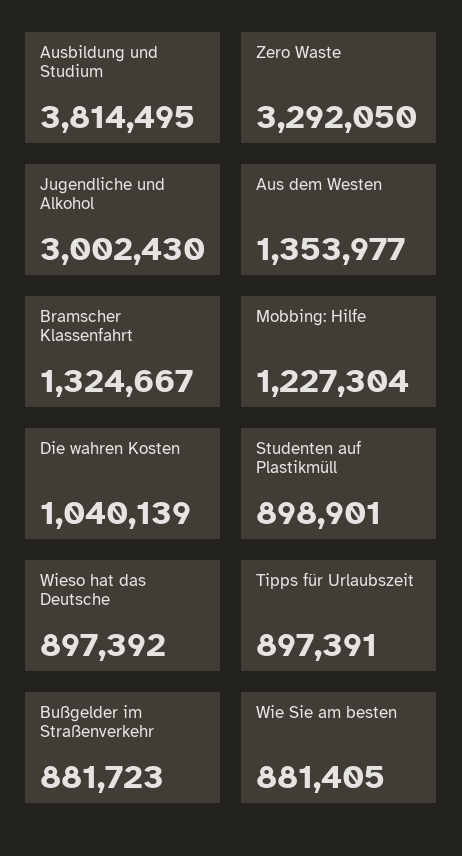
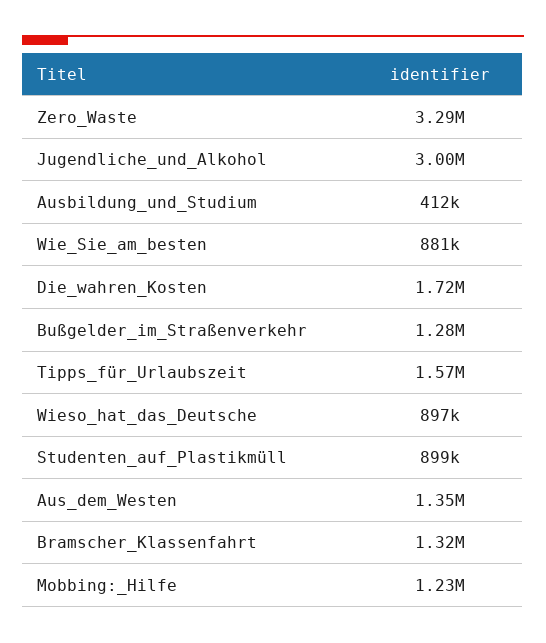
  {
-   "Ausbildung und Studium": 3814495,
+   "Ausbildung und Studium": 412000,
    "Zero Waste": 3292050,
    "Jugendliche und Alkohol": 3002430,
    "Aus dem Westen": 1353977,
    "Bramscher Klassenfahrt": 1324667,
    "Mobbing: Hilfe": 1227304,
-   "Die wahren Kosten": 1040139,
+   "Die wahren Kosten": 1720000,
    "Studenten auf Plastikmüll": 898901,
    "Wieso hat das Deutsche": 897392,
-   "Tipps für Urlaubszeit": 897391,
+   "Tipps für Urlaubszeit": 1570000,
-   "Bußgelder im Straßenverkehr": 881723,
+   "Bußgelder im Straßenverkehr": 1280000,
    "Wie Sie am besten": 881405
  }

